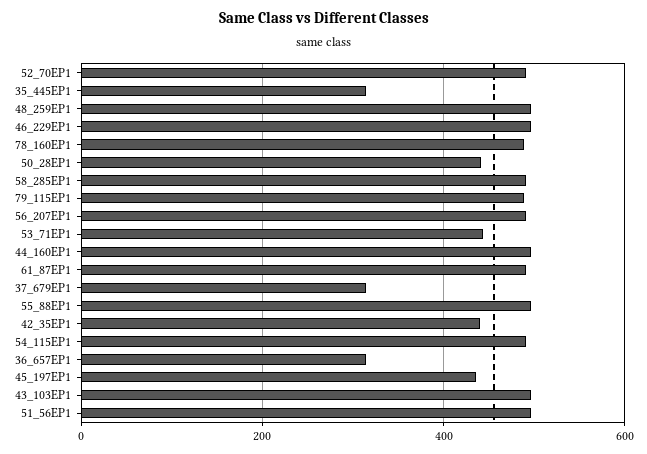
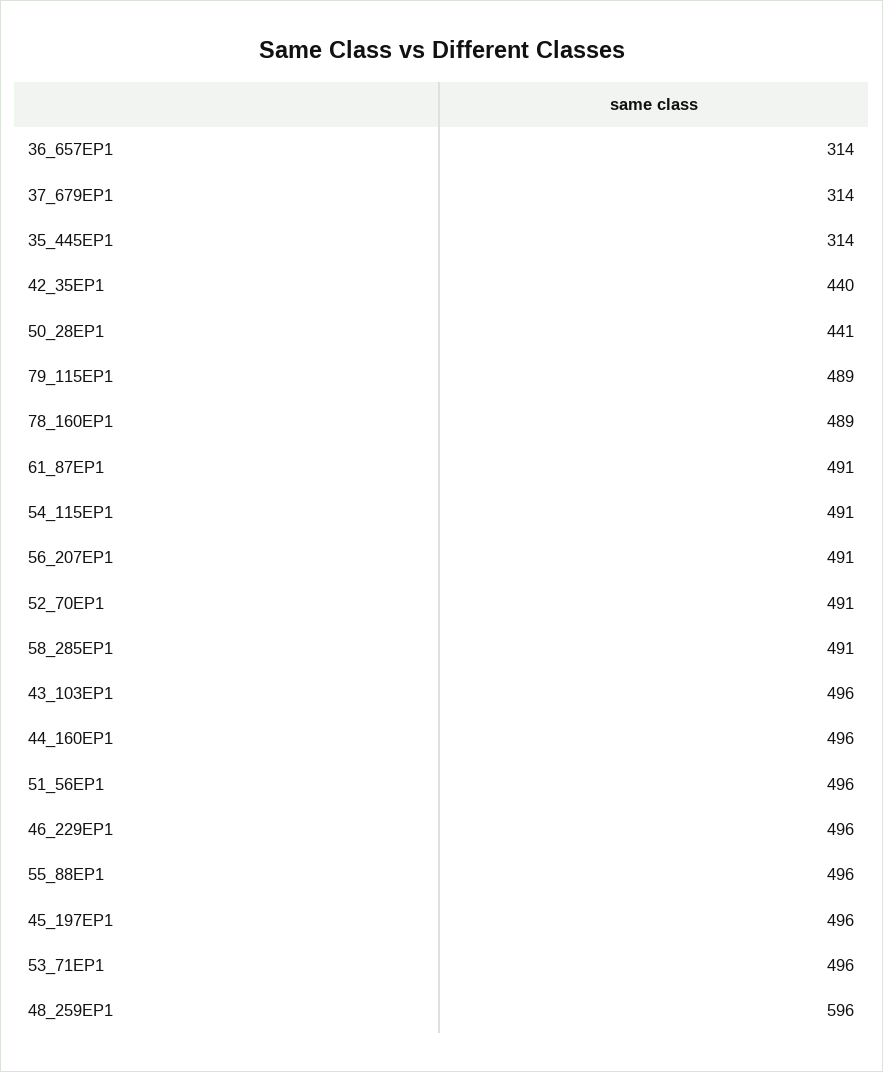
  {
    "52_70EP1": 491,
    "35_445EP1": 314,
-   "48_259EP1": 500,
+   "48_259EP1": 596,
    "46_229EP1": 496,
    "78_160EP1": 489,
    "50_28EP1": 441,
    "58_285EP1": 491,
    "79_115EP1": 489,
    "56_207EP1": 491,
-   "53_71EP1": 440,
+   "53_71EP1": 496,
    "44_160EP1": 496,
    "61_87EP1": 491,
    "37_679EP1": 314,
    "55_88EP1": 496,
    "42_35EP1": 440,
    "54_115EP1": 491,
    "36_657EP1": 314,
-   "45_197EP1": 440,
+   "45_197EP1": 496,
    "43_103EP1": 496,
    "51_56EP1": 496
  }

